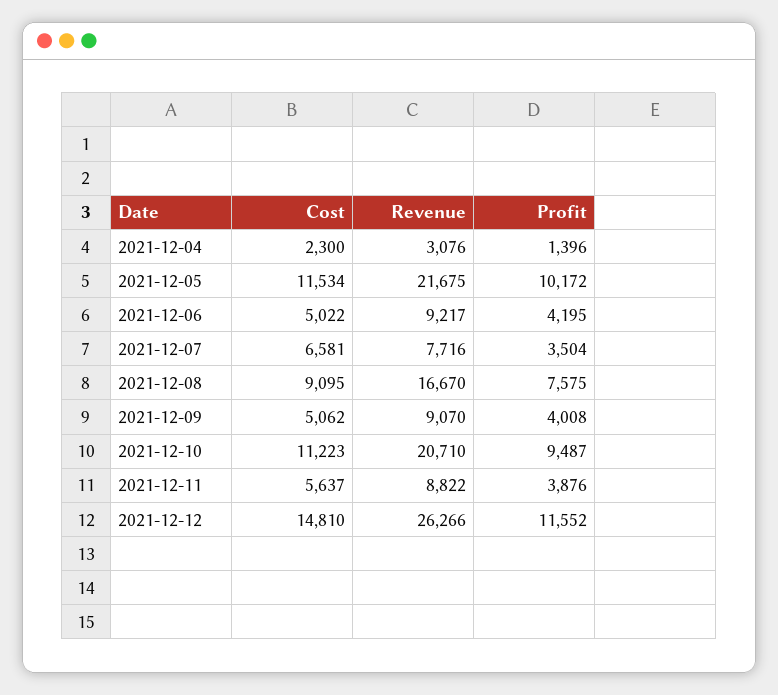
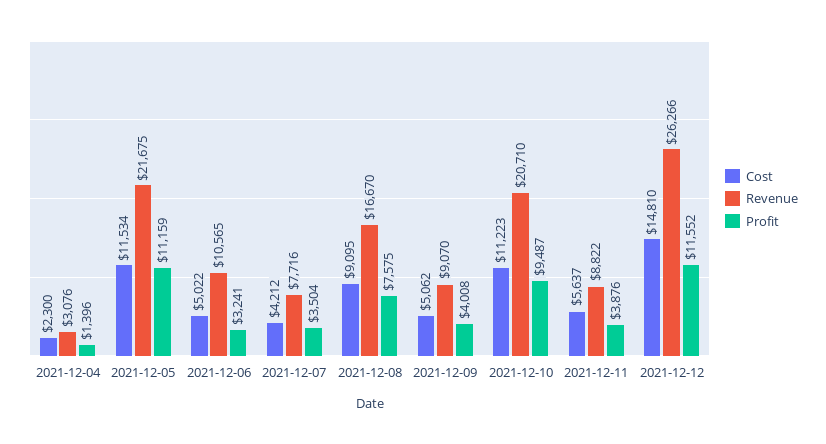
  {
    "Cost": {
      "2021-12-04": 2300,
      "2021-12-05": 11534,
      "2021-12-06": 5022,
-     "2021-12-07": 6581,
+     "2021-12-07": 4212,
      "2021-12-08": 9095,
      "2021-12-09": 5062,
      "2021-12-10": 11223,
      "2021-12-11": 5637,
      "2021-12-12": 14810
    },
    "Revenue": {
      "2021-12-04": 3076,
      "2021-12-05": 21675,
-     "2021-12-06": 9217,
+     "2021-12-06": 10565,
      "2021-12-07": 7716,
      "2021-12-08": 16670,
      "2021-12-09": 9070,
      "2021-12-10": 20710,
      "2021-12-11": 8822,
      "2021-12-12": 26266
    },
    "Profit": {
      "2021-12-04": 1396,
-     "2021-12-05": 10172,
+     "2021-12-05": 11159,
-     "2021-12-06": 4195,
+     "2021-12-06": 3241,
      "2021-12-07": 3504,
      "2021-12-08": 7575,
      "2021-12-09": 4008,
      "2021-12-10": 9487,
      "2021-12-11": 3876,
      "2021-12-12": 11552
    }
  }

